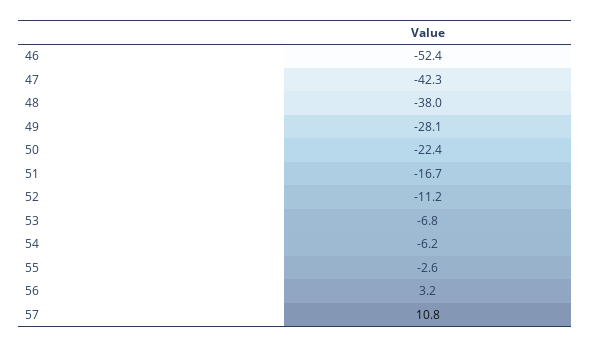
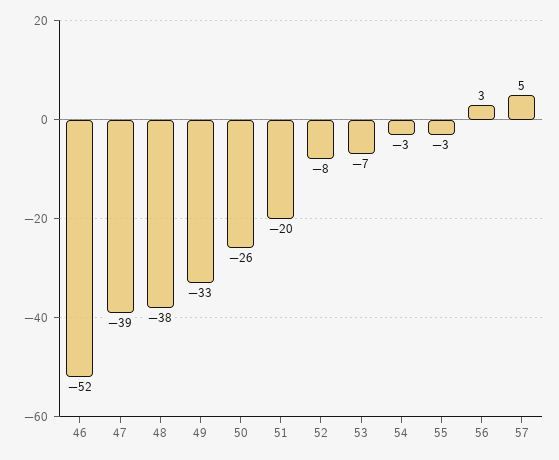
  {
    "46": -52.4,
-   "47": -42.3,
+   "47": -39,
    "48": -38,
-   "49": -28.1,
+   "49": -33,
-   "50": -22.4,
+   "50": -26,
-   "51": -16.7,
+   "51": -20,
-   "52": -11.2,
+   "52": -8,
    "53": -6.8,
-   "54": -6.2,
+   "54": -3,
    "55": -2.6,
    "56": 3.2,
-   "57": 10.8
+   "57": 5
  }

